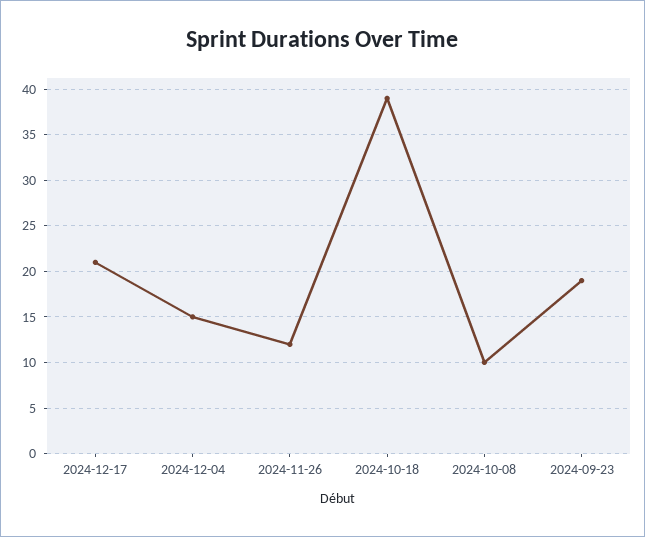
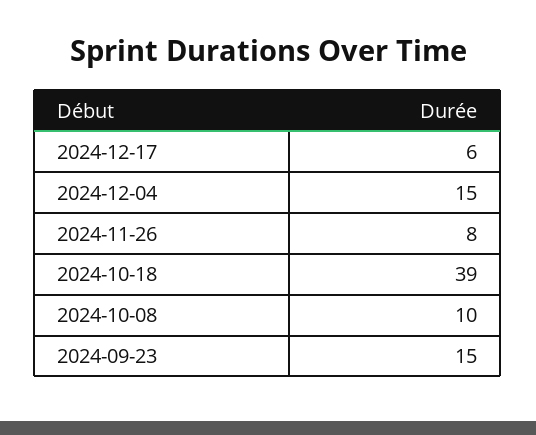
  {
-   "2024-12-17": 21,
+   "2024-12-17": 6,
    "2024-12-04": 15,
-   "2024-11-26": 12,
+   "2024-11-26": 8,
    "2024-10-18": 39,
    "2024-10-08": 10,
-   "2024-09-23": 19
+   "2024-09-23": 15
  }

